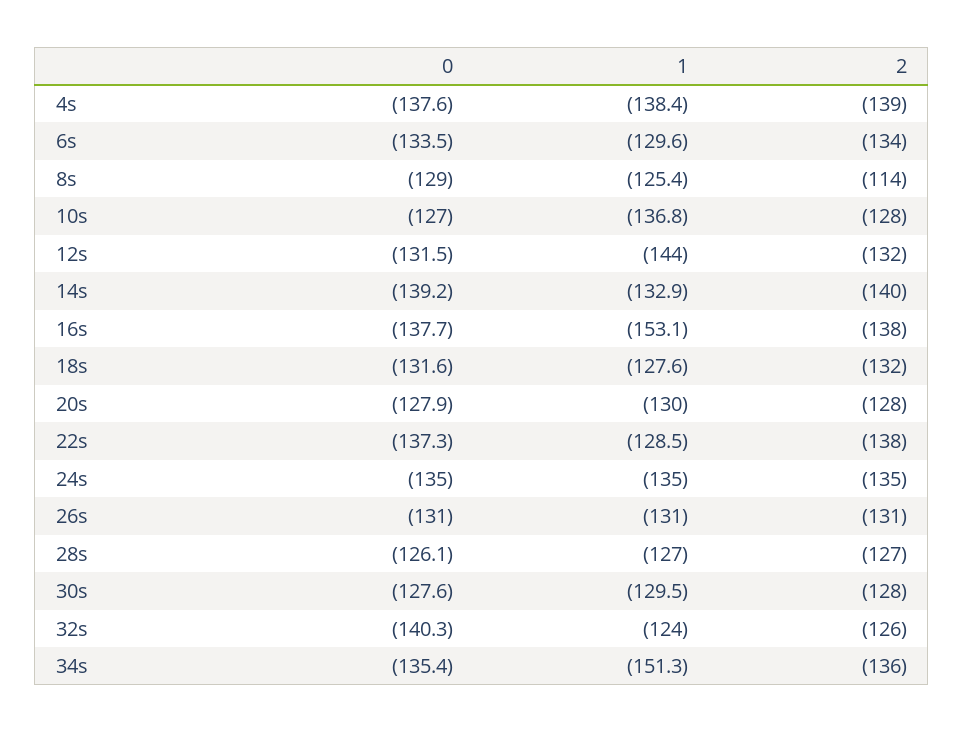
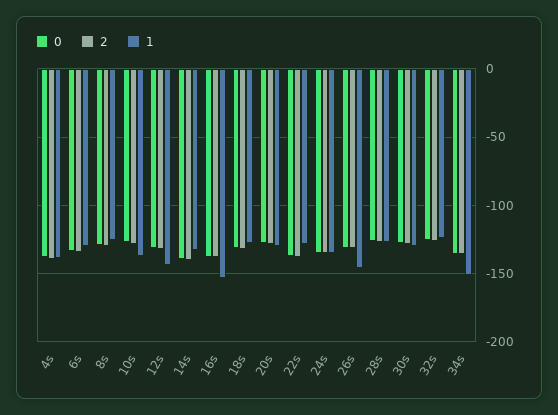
  {
    "0": {
      "4s": -137.6,
      "6s": -133.5,
      "8s": -129,
      "10s": -127,
      "12s": -131.5,
      "14s": -139.2,
      "16s": -137.7,
      "18s": -131.6,
      "20s": -127.9,
      "22s": -137.3,
      "24s": -135,
      "26s": -131,
      "28s": -126.1,
      "30s": -127.6,
-     "32s": -140.3,
+     "32s": -125,
      "34s": -135.4
    },
    "1": {
      "4s": -138.4,
      "6s": -129.6,
      "8s": -125.4,
      "10s": -136.8,
      "12s": -144,
      "14s": -132.9,
      "16s": -153.1,
      "18s": -127.6,
      "20s": -130,
      "22s": -128.5,
      "24s": -135,
-     "26s": -131,
+     "26s": -145,
      "28s": -127,
      "30s": -129.5,
      "32s": -124,
      "34s": -151.3
    },
    "2": {
      "4s": -139,
      "6s": -134,
-     "8s": -114,
+     "8s": -130,
      "10s": -128,
      "12s": -132,
      "14s": -140,
      "16s": -138,
      "18s": -132,
      "20s": -128,
      "22s": -138,
      "24s": -135,
      "26s": -131,
      "28s": -127,
      "30s": -128,
      "32s": -126,
      "34s": -136
    }
  }

